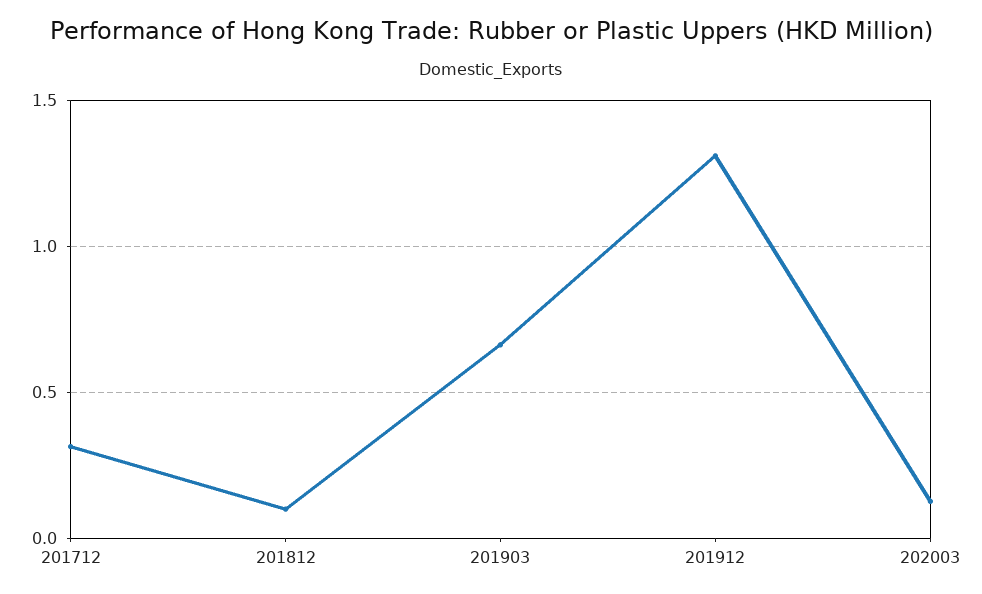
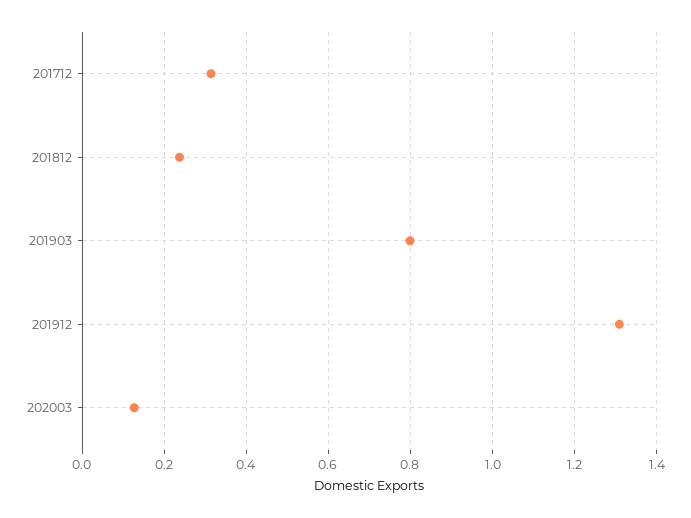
  {
    "201712": 0.32,
-   "201812": 0.1,
+   "201812": 0.24,
-   "201903": 0.65,
+   "201903": 0.8,
    "201912": 1.3,
    "202003": 0.12
  }

